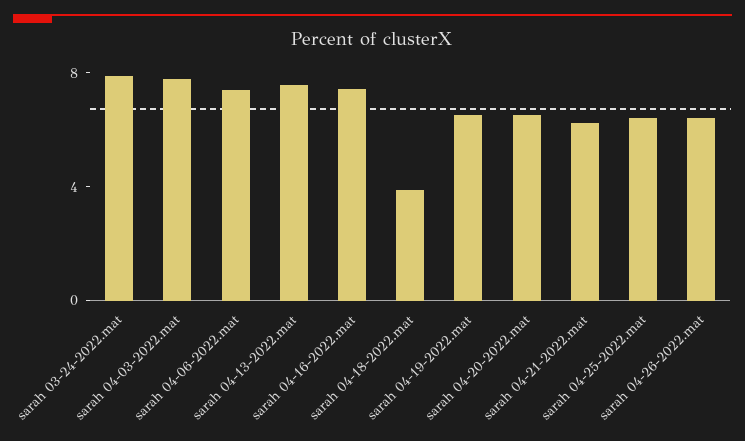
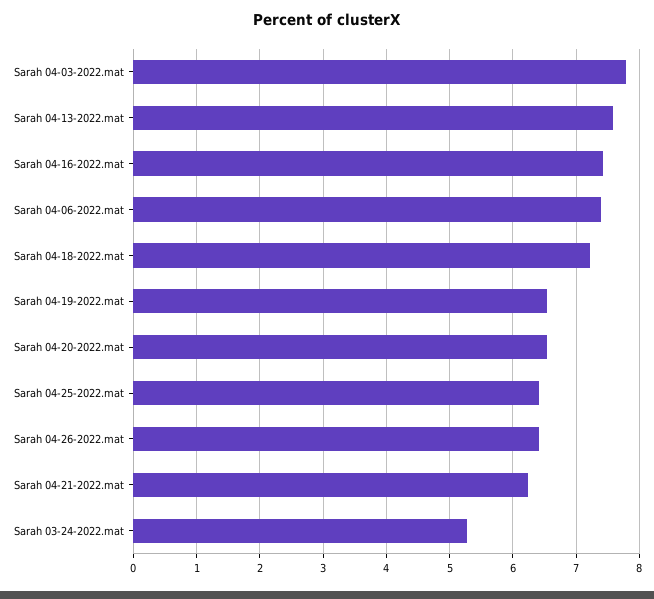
  {
-   "sarah 03-24-2022.mat": 8,
+   "sarah 03-24-2022.mat": 5.3,
    "sarah 04-03-2022.mat": 7.8,
    "sarah 04-06-2022.mat": 7.4,
    "sarah 04-13-2022.mat": 7.6,
    "sarah 04-16-2022.mat": 7.4,
-   "sarah 04-18-2022.mat": 4,
+   "sarah 04-18-2022.mat": 7.2,
    "sarah 04-19-2022.mat": 6.5,
    "sarah 04-20-2022.mat": 6.5,
    "sarah 04-21-2022.mat": 6.2,
    "sarah 04-25-2022.mat": 6.4,
    "sarah 04-26-2022.mat": 6.4
  }

